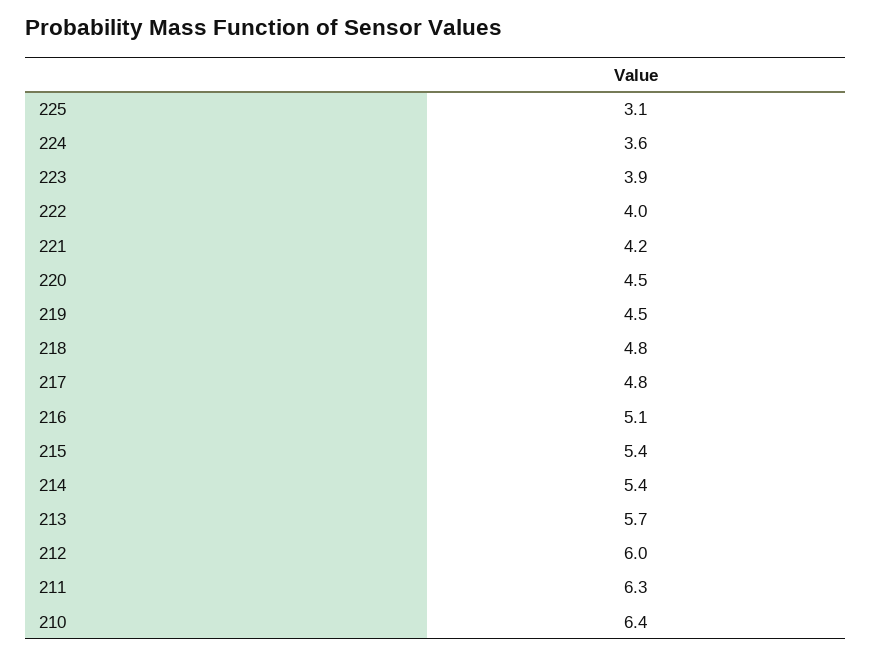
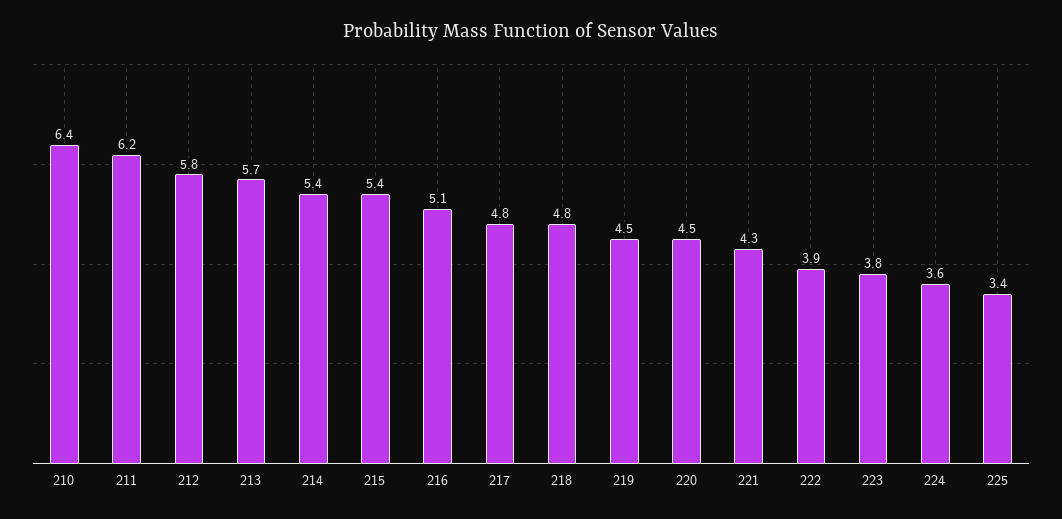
  {
-   "225": 3.1,
+   "225": 3.4,
    "224": 3.6,
-   "223": 3.9,
+   "223": 3.8,
-   "222": 4,
+   "222": 3.9,
-   "221": 4.2,
+   "221": 4.3,
    "220": 4.5,
    "219": 4.5,
    "218": 4.8,
    "217": 4.8,
    "216": 5.1,
    "215": 5.4,
    "214": 5.4,
    "213": 5.7,
-   "212": 6,
+   "212": 5.8,
-   "211": 6.3,
+   "211": 6.2,
    "210": 6.4
  }

